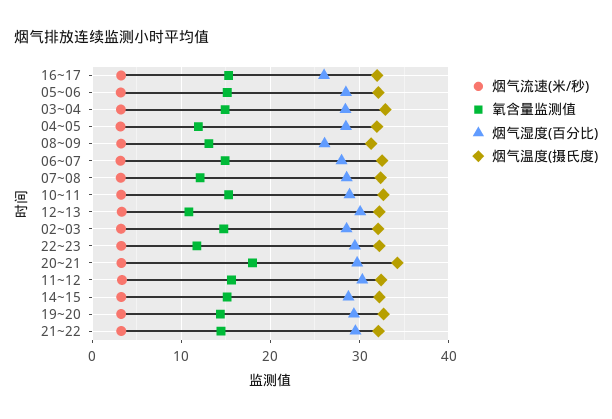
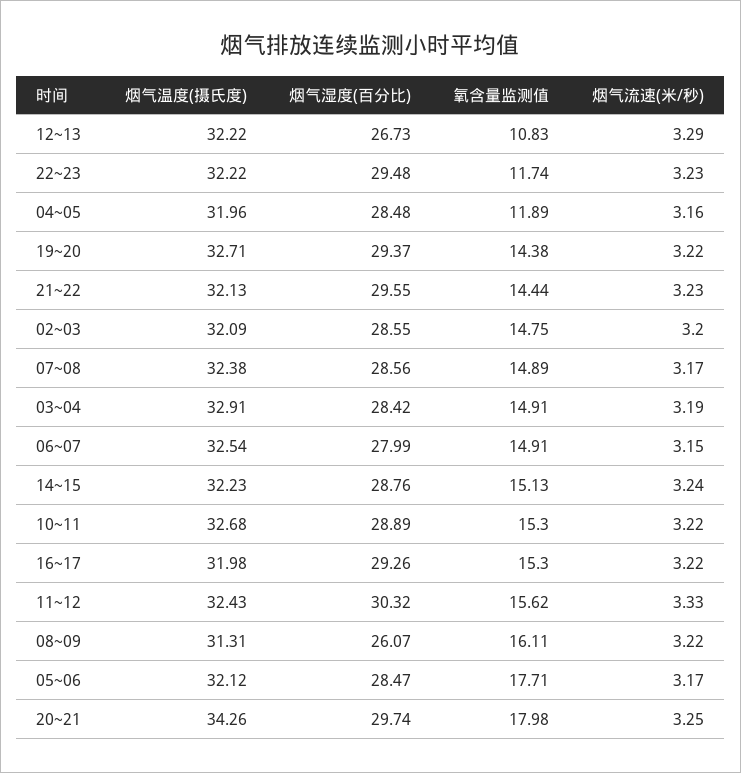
  {
    "烟气流速(米/秒)": {
      "16~17": 3.22,
      "05~06": 3.17,
      "03~04": 3.19,
      "04~05": 3.16,
      "08~09": 3.22,
      "06~07": 3.15,
      "07~08": 3.17,
      "10~11": 3.22,
      "12~13": 3.29,
      "02~03": 3.2,
      "22~23": 3.23,
      "20~21": 3.25,
      "11~12": 3.33,
      "14~15": 3.24,
      "19~20": 3.22,
      "21~22": 3.23
    },
    "氧含量监测值": {
      "16~17": 15.3,
-     "05~06": 15,
+     "05~06": 17.71,
      "03~04": 14.91,
      "04~05": 11.89,
-     "08~09": 13,
+     "08~09": 16.11,
      "06~07": 14.91,
-     "07~08": 12,
+     "07~08": 14.89,
      "10~11": 15.3,
      "12~13": 10.83,
      "02~03": 14.75,
      "22~23": 11.74,
      "20~21": 17.98,
      "11~12": 15.62,
      "14~15": 15.13,
      "19~20": 14.38,
      "21~22": 14.44
    },
    "烟气湿度(百分比)": {
-     "16~17": 26,
+     "16~17": 29.26,
      "05~06": 28.47,
      "03~04": 28.42,
      "04~05": 28.48,
      "08~09": 26.07,
      "06~07": 27.99,
      "07~08": 28.56,
      "10~11": 28.89,
-     "12~13": 30,
+     "12~13": 26.73,
      "02~03": 28.55,
      "22~23": 29.48,
      "20~21": 29.74,
      "11~12": 30.32,
      "14~15": 28.76,
      "19~20": 29.37,
      "21~22": 29.55
    },
    "烟气温度(摄氏度)": {
      "16~17": 31.98,
      "05~06": 32.12,
      "03~04": 32.91,
      "04~05": 31.96,
      "08~09": 31.31,
      "06~07": 32.54,
      "07~08": 32.38,
      "10~11": 32.68,
      "12~13": 32.22,
      "02~03": 32.09,
      "22~23": 32.22,
      "20~21": 34.26,
      "11~12": 32.43,
      "14~15": 32.23,
      "19~20": 32.71,
      "21~22": 32.13
    }
  }

